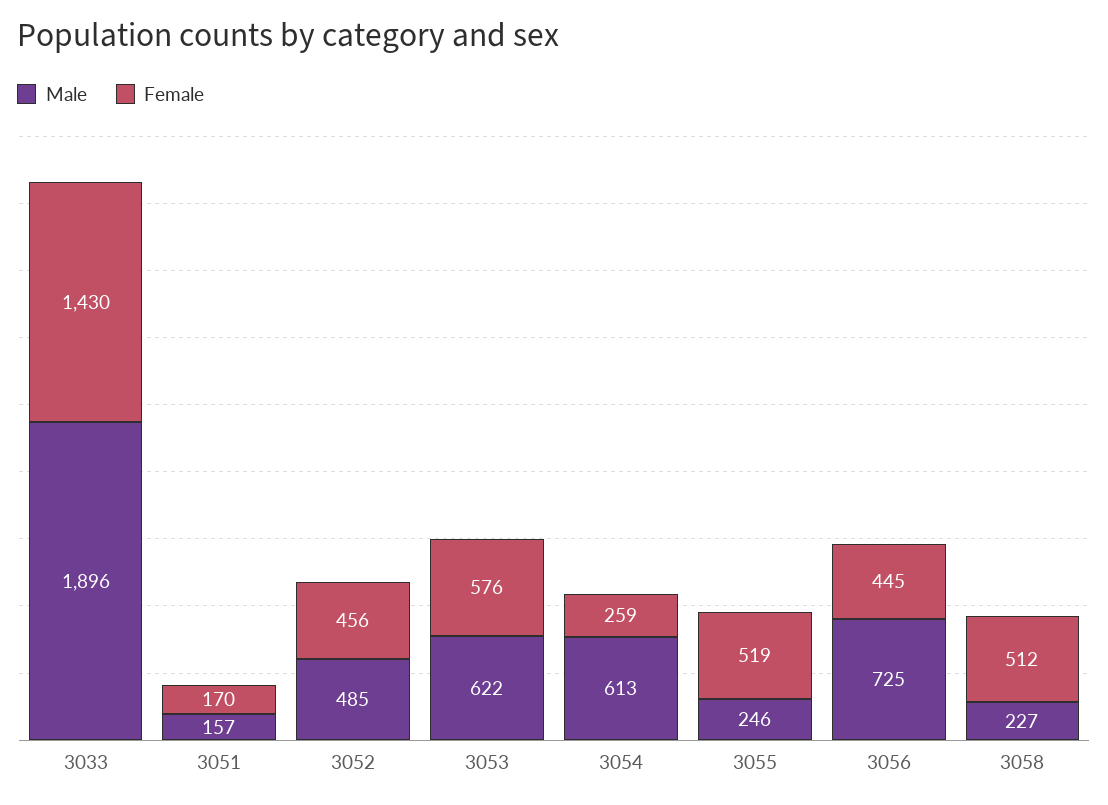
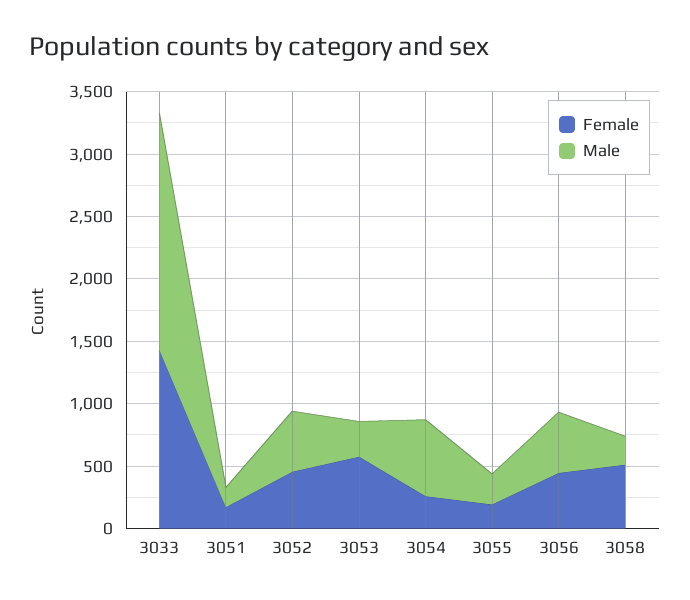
  {
    "Male": {
      "3033": 1896,
      "3051": 157,
      "3052": 485,
-     "3053": 622,
+     "3053": 300,
      "3054": 613,
      "3055": 246,
-     "3056": 725,
+     "3056": 500,
      "3058": 227
    },
    "Female": {
      "3033": 1430,
      "3051": 170,
      "3052": 456,
      "3053": 576,
      "3054": 259,
-     "3055": 519,
+     "3055": 200,
      "3056": 445,
      "3058": 512
    }
  }

